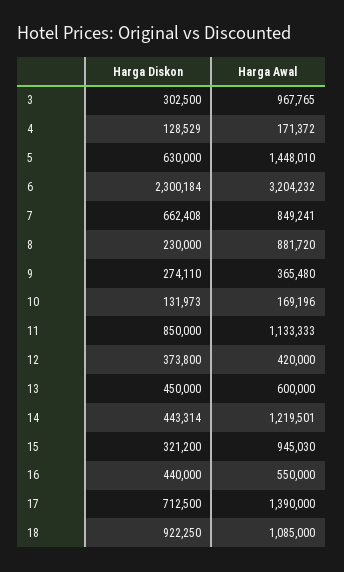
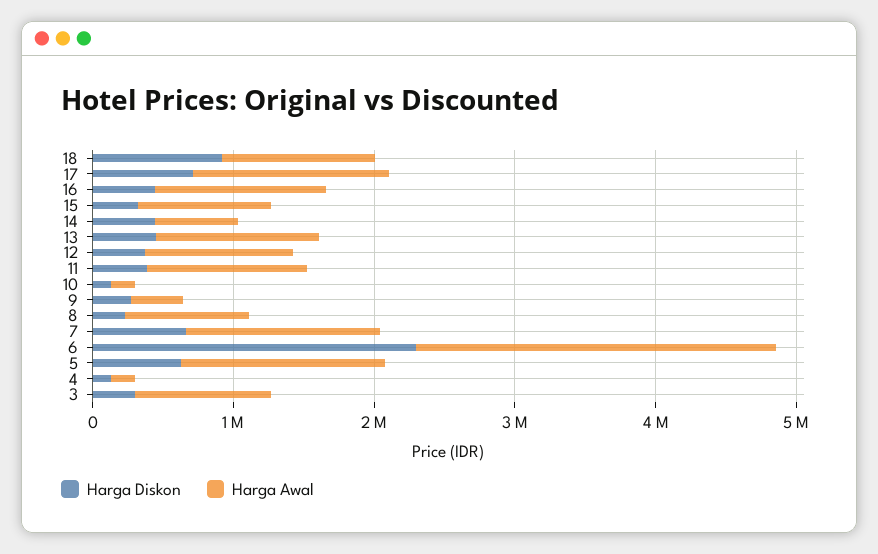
  {
    "Harga Diskon": {
      "3": 302500,
      "4": 128529,
      "5": 630000,
      "6": 2300184,
      "7": 662408,
      "8": 230000,
      "9": 274110,
      "10": 131973,
-     "11": 850000,
+     "11": 400000,
      "12": 373800,
      "13": 450000,
      "14": 443314,
      "15": 321200,
      "16": 440000,
      "17": 712500,
      "18": 922250
    },
    "Harga Awal": {
      "3": 967765,
      "4": 171372,
      "5": 1448010,
-     "6": 3204232,
+     "6": 2600000,
-     "7": 849241,
+     "7": 1400000,
      "8": 881720,
      "9": 365480,
      "10": 169196,
      "11": 1133333,
-     "12": 420000,
+     "12": 1000000,
-     "13": 600000,
+     "13": 1200000,
-     "14": 1219501,
+     "14": 600000,
      "15": 945030,
-     "16": 550000,
+     "16": 1200000,
      "17": 1390000,
      "18": 1085000
    }
  }

